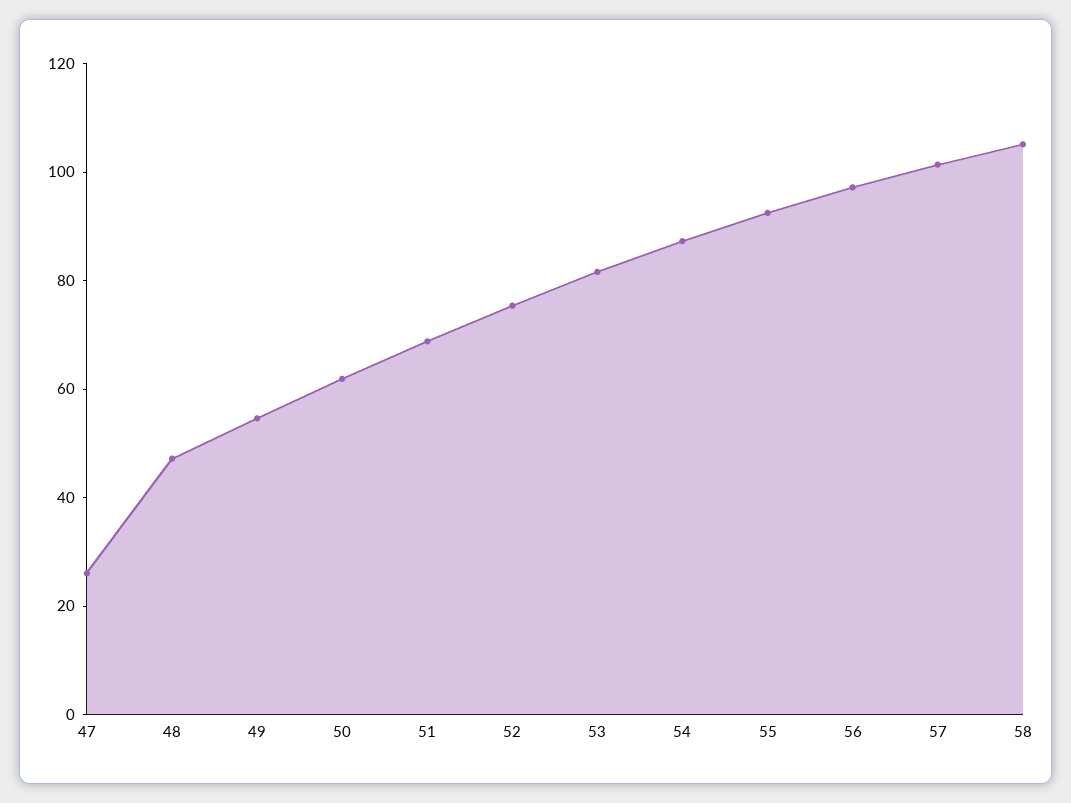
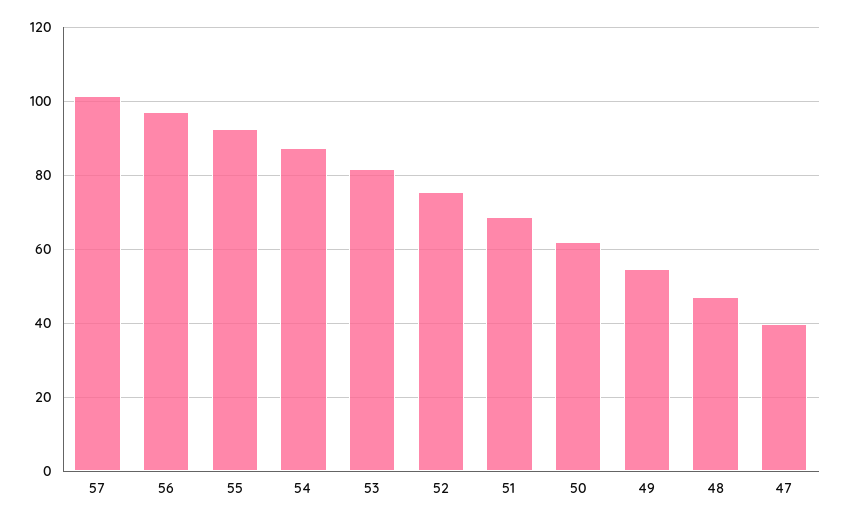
  {
-   "47": 25,
+   "47": 40,
    "48": 48,
    "49": 54,
    "50": 62,
    "51": 68,
    "52": 76,
    "53": 82,
    "54": 88,
    "55": 92,
    "56": 98,
-   "57": 102,
+   "57": 102
-   "58": 105
  }

